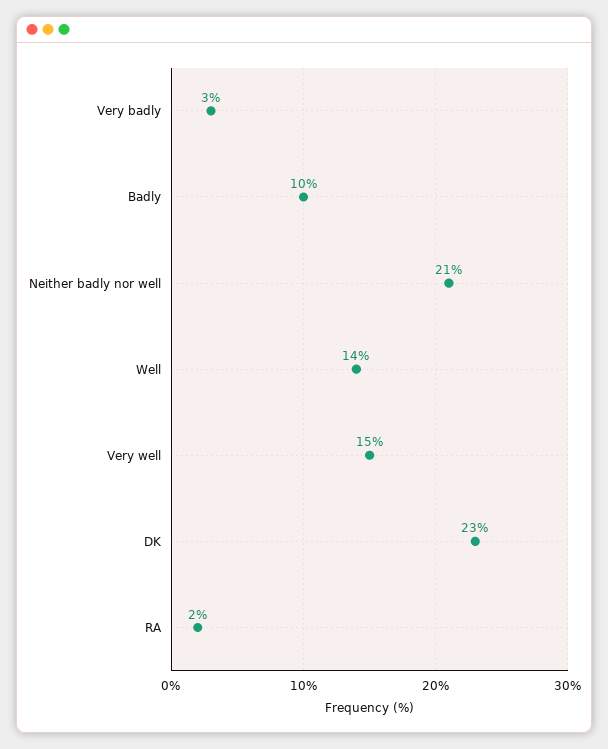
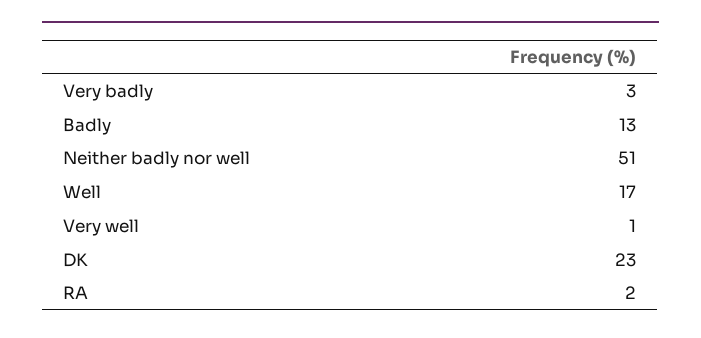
  {
    "Very badly": 3,
-   "Badly": 10,
+   "Badly": 13,
-   "Neither badly nor well": 21,
+   "Neither badly nor well": 51,
-   "Well": 14,
+   "Well": 17,
-   "Very well": 15,
+   "Very well": 1,
    "DK": 23,
    "RA": 2
  }

